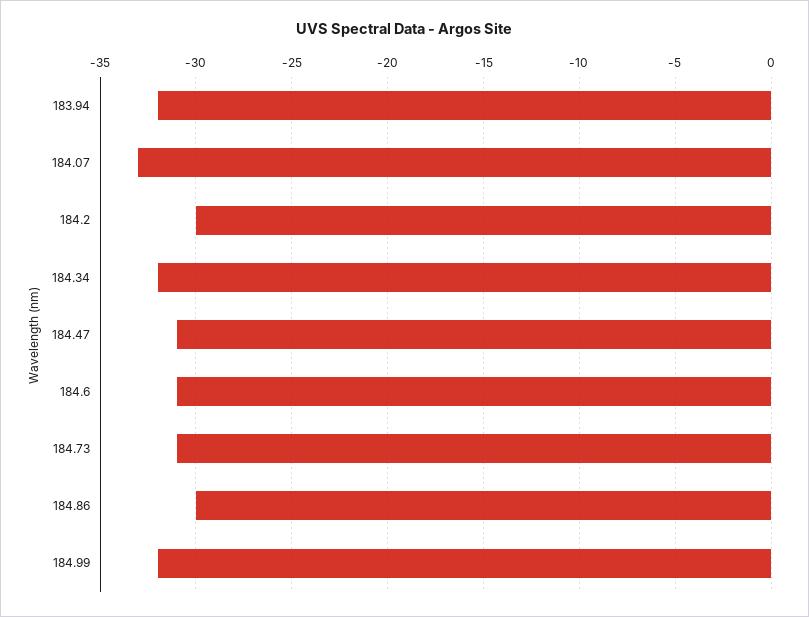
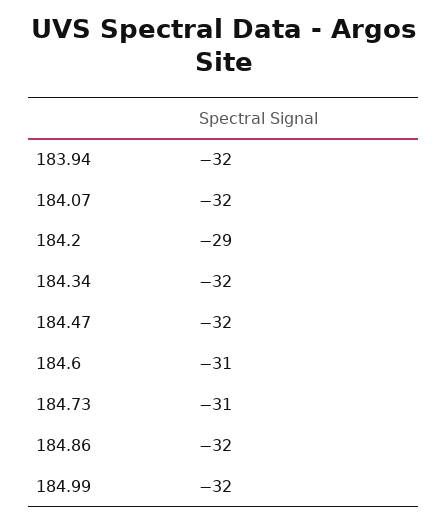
  {
    "183.94": -32,
-   "184.07": -33,
+   "184.07": -32,
-   "184.2": -30,
+   "184.2": -29,
    "184.34": -32,
-   "184.47": -31,
+   "184.47": -32,
    "184.6": -31,
    "184.73": -31,
-   "184.86": -30,
+   "184.86": -32,
    "184.99": -32
  }

